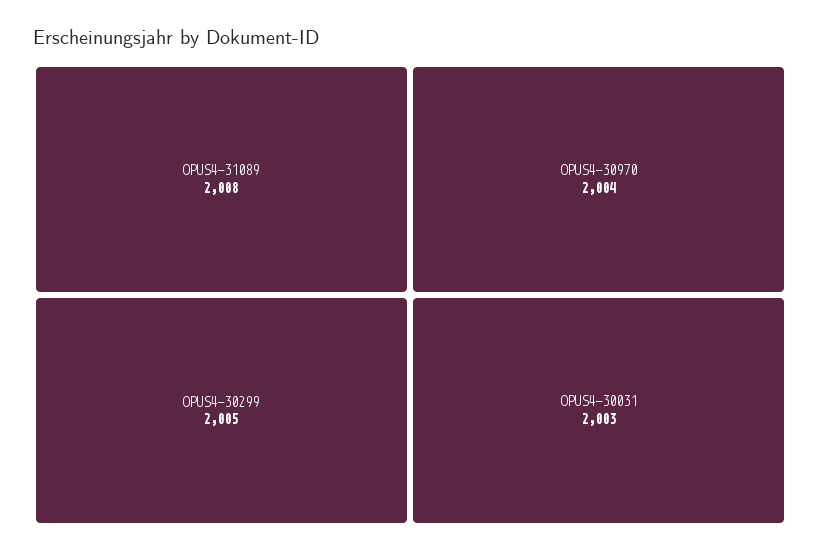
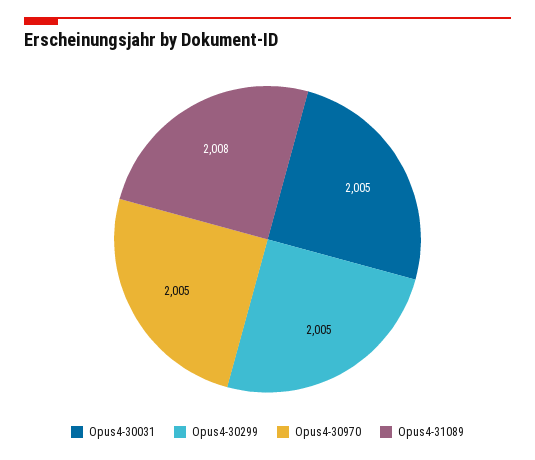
  {
    "OPUS4-31089": 2008,
    "OPUS4-30299": 2005,
-   "OPUS4-30970": 2004,
+   "OPUS4-30970": 2005,
-   "OPUS4-30031": 2003
+   "OPUS4-30031": 2005
  }

